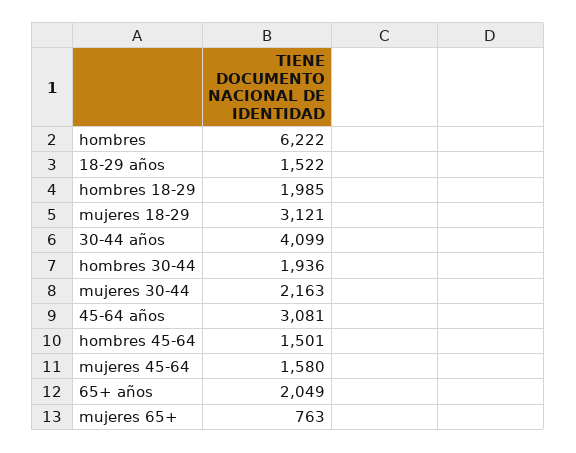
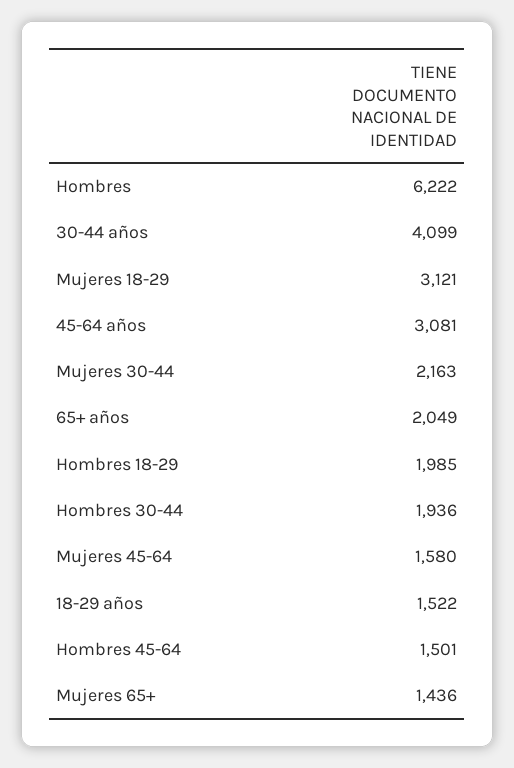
  {
    "hombres": 6222,
    "18-29 años": 1522,
    "hombres 18-29": 1985,
    "mujeres 18-29": 3121,
    "30-44 años": 4099,
    "hombres 30-44": 1936,
    "mujeres 30-44": 2163,
    "45-64 años": 3081,
    "hombres 45-64": 1501,
    "mujeres 45-64": 1580,
    "65+ años": 2049,
-   "mujeres 65+": 763
+   "mujeres 65+": 1436
  }

